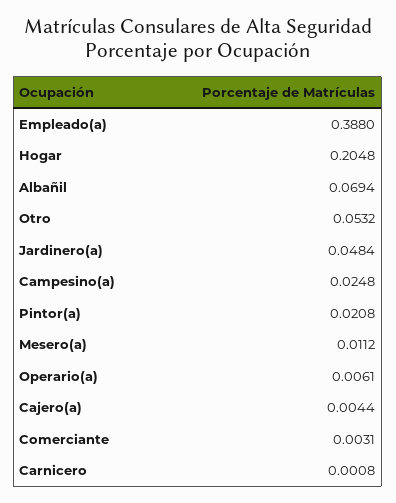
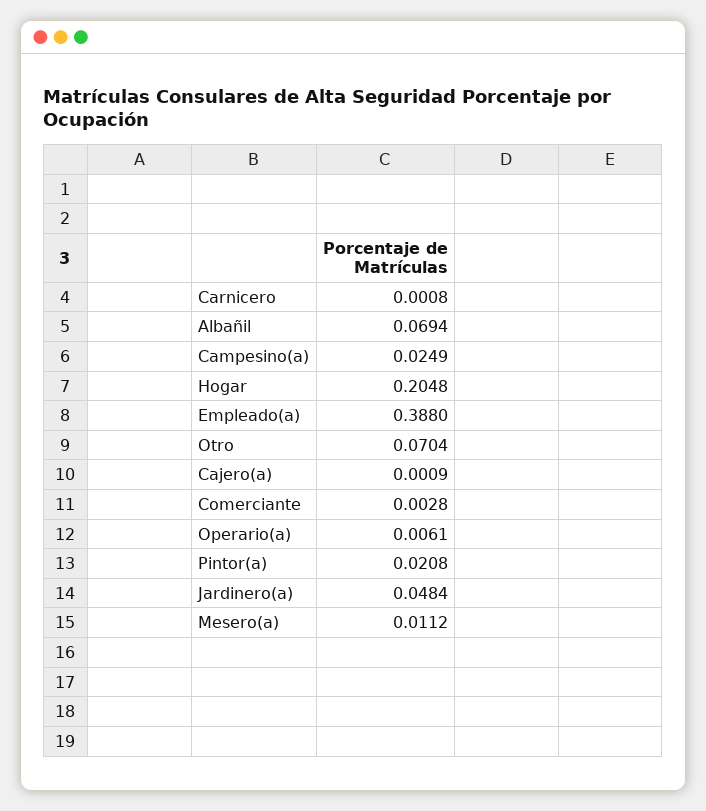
  {
    "Empleado(a)": 0.388,
    "Hogar": 0.2048,
    "Albañil": 0.0694,
-   "Otro": 0.0532,
+   "Otro": 0.0704,
    "Jardinero(a)": 0.0484,
-   "Campesino(a)": 0.0248,
+   "Campesino(a)": 0.0249,
    "Pintor(a)": 0.0208,
    "Mesero(a)": 0.0112,
    "Operario(a)": 0.0061,
-   "Cajero(a)": 0.0044,
+   "Cajero(a)": 0.0009,
-   "Comerciante": 0.0031,
+   "Comerciante": 0.0028,
    "Carnicero": 0.0008
  }

